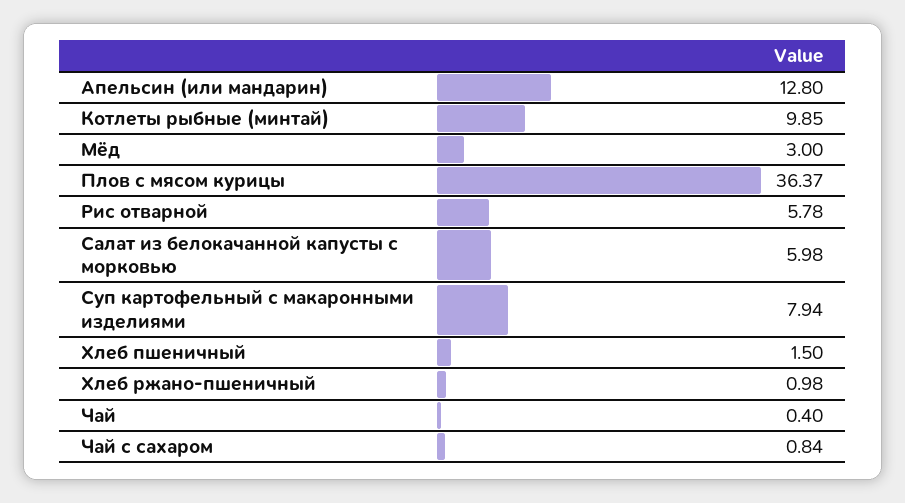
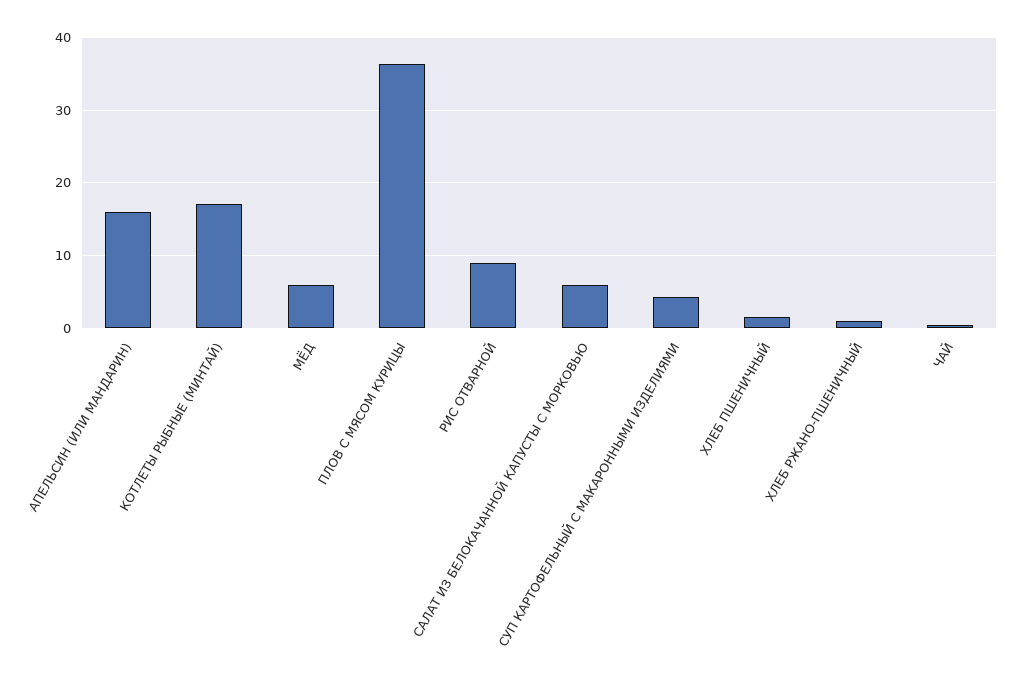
  {
-   "Апельсин (или мандарин)": 12.8,
+   "Апельсин (или мандарин)": 16,
-   "Котлеты рыбные (минтай)": 9.85,
+   "Котлеты рыбные (минтай)": 17,
-   "Мёд": 3,
+   "Мёд": 6,
    "Плов с мясом курицы": 36.37,
-   "Рис отварной": 5.78,
+   "Рис отварной": 9,
    "Салат из белокачанной капусты с морковью": 5.98,
-   "Суп картофельный с макаронными изделиями": 7.94,
+   "Суп картофельный с макаронными изделиями": 4,
    "Хлеб пшеничный": 1.5,
    "Хлеб ржано-пшеничный": 0.98,
-   "Чай": 0.4,
+   "Чай": 0.4
-   "Чай с сахаром": 0.84
  }

